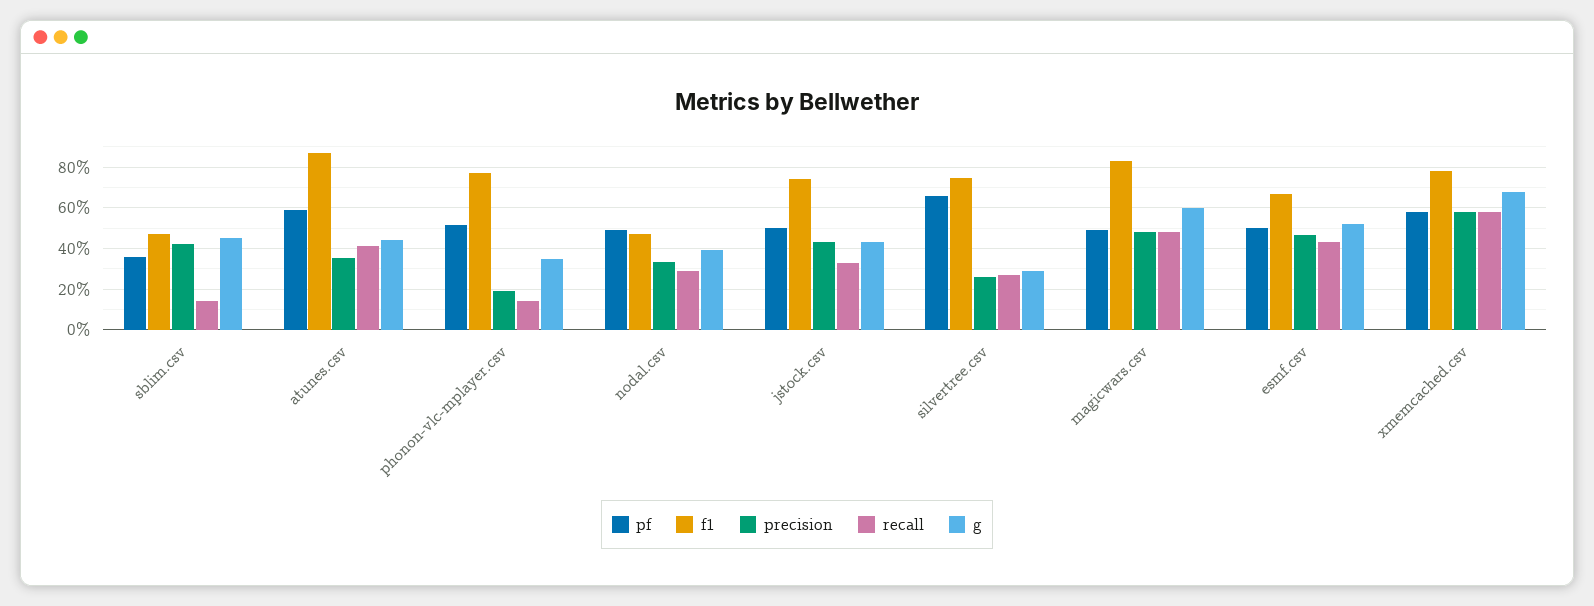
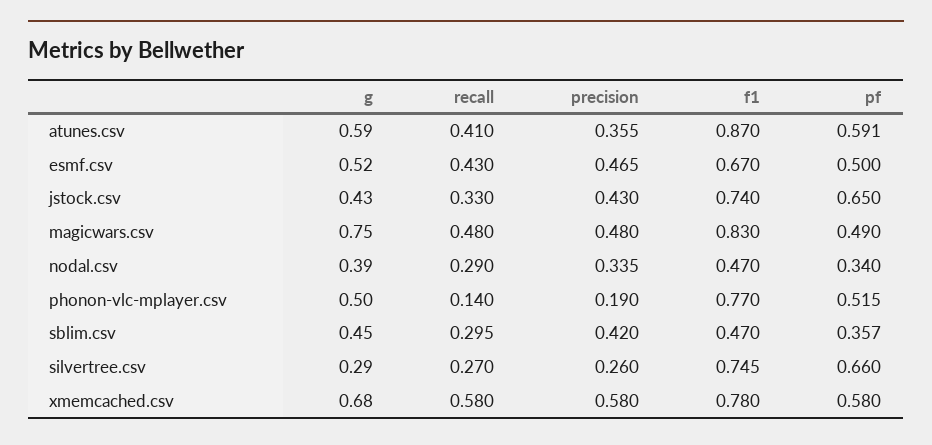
  {
    "pf": {
      "sblim.csv": 0.357,
      "atunes.csv": 0.591,
      "phonon-vlc-mplayer.csv": 0.515,
-     "nodal.csv": 0.5,
+     "nodal.csv": 0.34,
-     "jstock.csv": 0.5,
+     "jstock.csv": 0.65,
      "silvertree.csv": 0.66,
      "magicwars.csv": 0.49,
      "esmf.csv": 0.5,
      "xmemcached.csv": 0.58
    },
    "f1": {
      "sblim.csv": 0.47,
      "atunes.csv": 0.87,
      "phonon-vlc-mplayer.csv": 0.77,
      "nodal.csv": 0.47,
      "jstock.csv": 0.74,
      "silvertree.csv": 0.745,
      "magicwars.csv": 0.83,
      "esmf.csv": 0.67,
      "xmemcached.csv": 0.78
    },
    "precision": {
      "sblim.csv": 0.42,
      "atunes.csv": 0.355,
      "phonon-vlc-mplayer.csv": 0.19,
      "nodal.csv": 0.335,
      "jstock.csv": 0.43,
      "silvertree.csv": 0.26,
      "magicwars.csv": 0.48,
      "esmf.csv": 0.465,
      "xmemcached.csv": 0.58
    },
    "recall": {
-     "sblim.csv": 0.15,
+     "sblim.csv": 0.295,
      "atunes.csv": 0.41,
      "phonon-vlc-mplayer.csv": 0.14,
      "nodal.csv": 0.29,
      "jstock.csv": 0.33,
      "silvertree.csv": 0.27,
      "magicwars.csv": 0.48,
      "esmf.csv": 0.43,
      "xmemcached.csv": 0.58
    },
    "g": {
      "sblim.csv": 0.45,
-     "atunes.csv": 0.45,
+     "atunes.csv": 0.59,
-     "phonon-vlc-mplayer.csv": 0.35,
+     "phonon-vlc-mplayer.csv": 0.5,
      "nodal.csv": 0.39,
      "jstock.csv": 0.43,
      "silvertree.csv": 0.29,
-     "magicwars.csv": 0.6,
+     "magicwars.csv": 0.75,
      "esmf.csv": 0.52,
      "xmemcached.csv": 0.68
    }
  }

